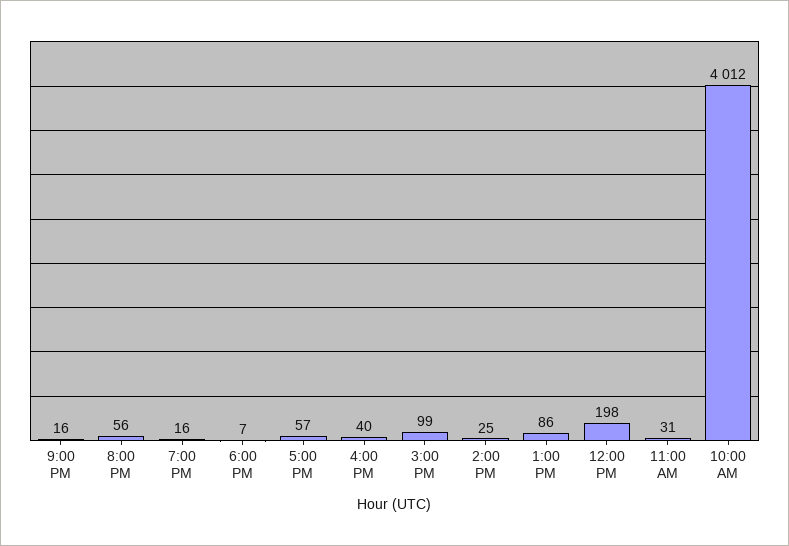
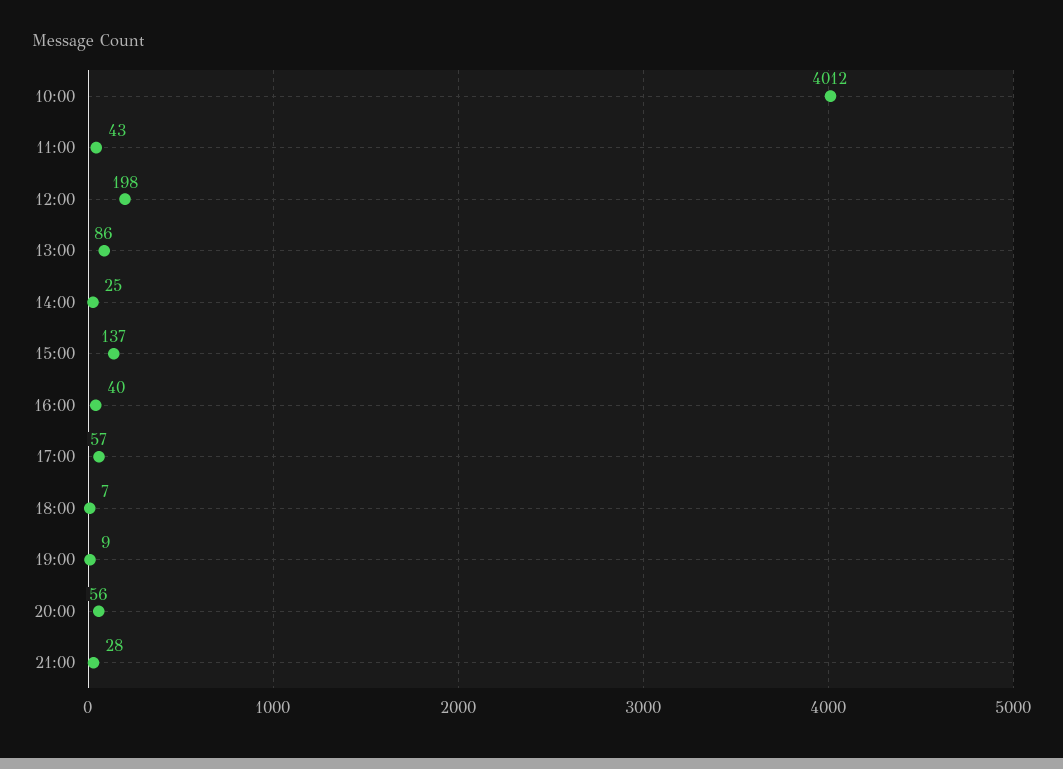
  {
-   "9:00 PM": 16,
+   "9:00 PM": 28,
    "8:00 PM": 56,
-   "7:00 PM": 16,
+   "7:00 PM": 9,
    "6:00 PM": 7,
    "5:00 PM": 57,
    "4:00 PM": 40,
-   "3:00 PM": 99,
+   "3:00 PM": 137,
    "2:00 PM": 25,
    "1:00 PM": 86,
    "12:00 PM": 198,
-   "11:00 AM": 31,
+   "11:00 AM": 43,
    "10:00 AM": 4012
  }

